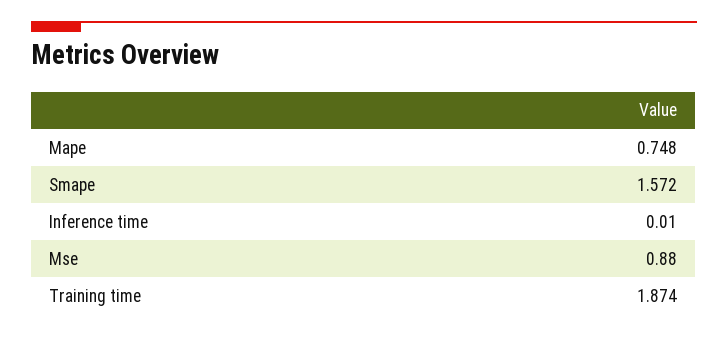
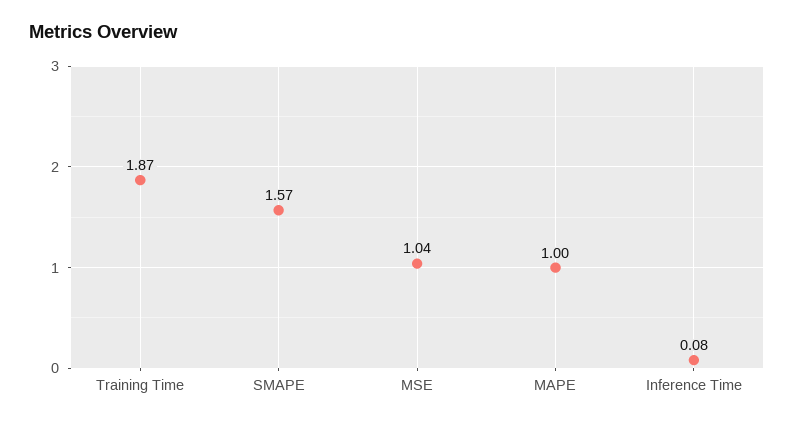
  {
-   "Mape": 0.748,
+   "Mape": 1,
    "Smape": 1.572,
-   "Inference time": 0.01,
+   "Inference time": 0.08,
-   "Mse": 0.88,
+   "Mse": 1.04,
    "Training time": 1.874
  }

